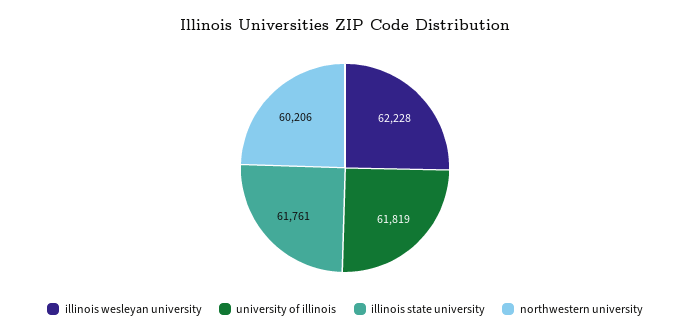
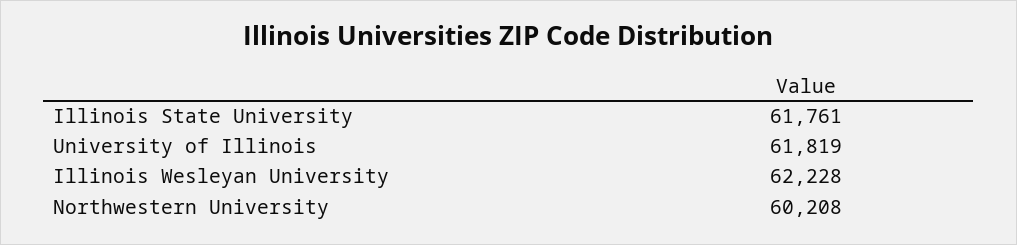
  {
    "illinois wesleyan university": 62228,
    "university of illinois": 61819,
    "illinois state university": 61761,
-   "northwestern university": 60206
+   "northwestern university": 60208
  }

